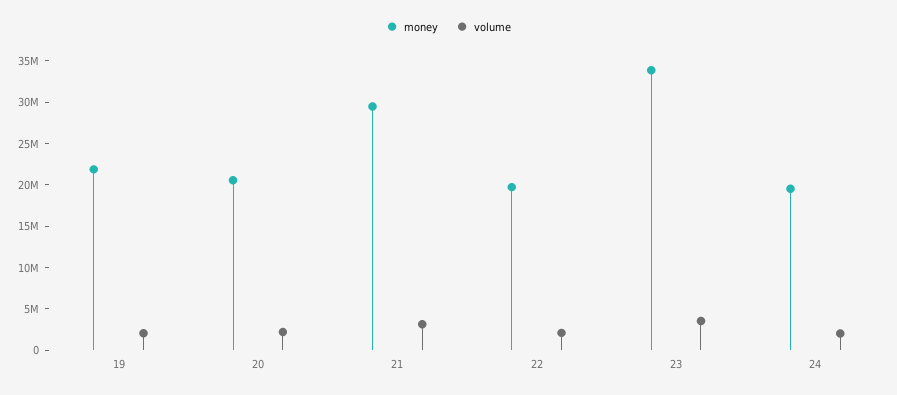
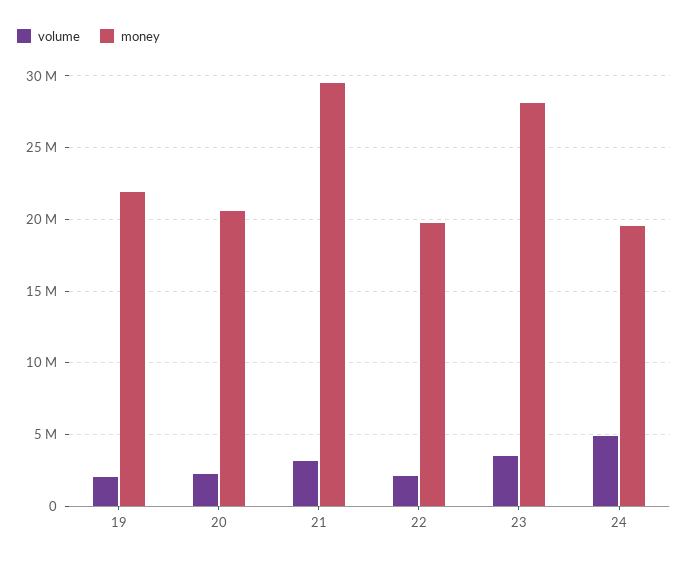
  {
    "money": {
      "19": 22000000,
      "20": 20500000,
      "21": 29500000,
      "22": 19500000,
-     "23": 34000000,
+     "23": 28000000,
      "24": 19500000
    },
    "volume": {
      "19": 2000000,
      "20": 2000000,
      "21": 3000000,
      "22": 2000000,
      "23": 3500000,
-     "24": 2000000
+     "24": 5000000
    }
  }

